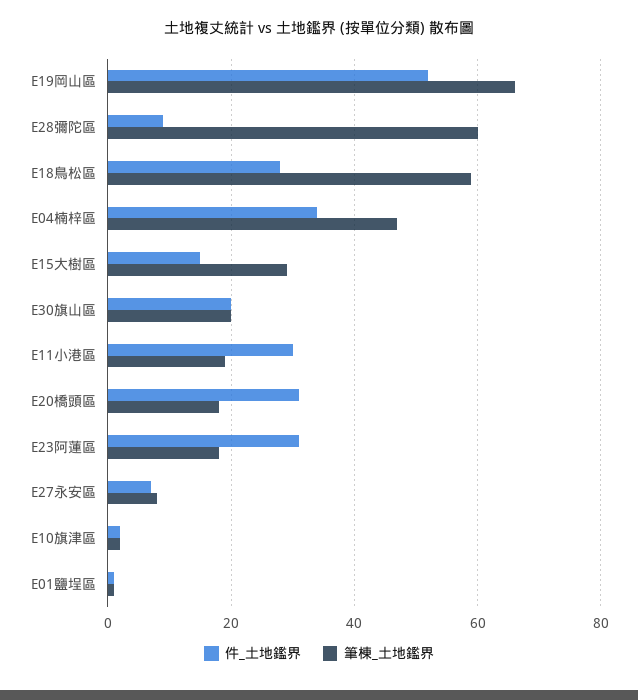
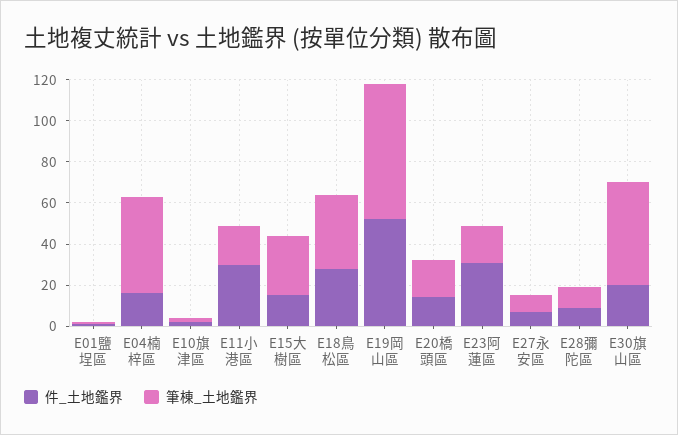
  {
    "件_土地鑑界": {
      "E19岡山區": 50,
      "E28彌陀區": 10,
      "E18鳥松區": 30,
-     "E04楠梓區": 35,
+     "E04楠梓區": 15,
      "E15大樹區": 15,
      "E30旗山區": 20,
      "E11小港區": 30,
-     "E20橋頭區": 30,
+     "E20橋頭區": 15,
      "E23阿蓮區": 30,
      "E27永安區": 5,
      "E10旗津區": 0,
      "E01鹽埕區": 0
    },
    "筆棟_土地鑑界": {
      "E19岡山區": 65,
-     "E28彌陀區": 60,
+     "E28彌陀區": 10,
-     "E18鳥松區": 60,
+     "E18鳥松區": 35,
      "E04楠梓區": 45,
      "E15大樹區": 30,
-     "E30旗山區": 20,
+     "E30旗山區": 50,
      "E11小港區": 20,
      "E20橋頭區": 20,
      "E23阿蓮區": 20,
      "E27永安區": 10,
      "E10旗津區": 0,
      "E01鹽埕區": 0
    }
  }

